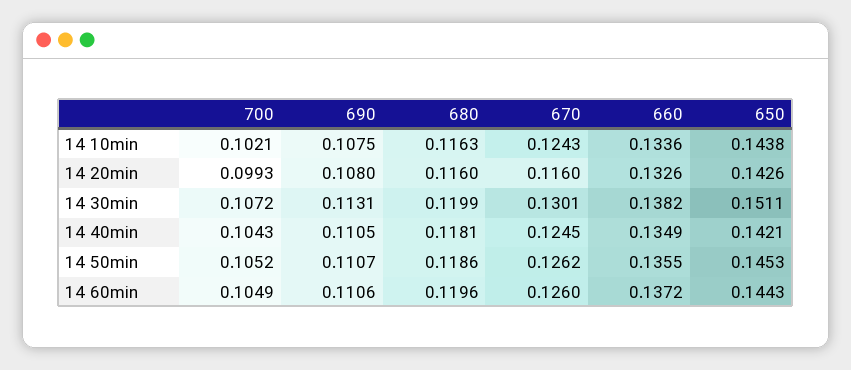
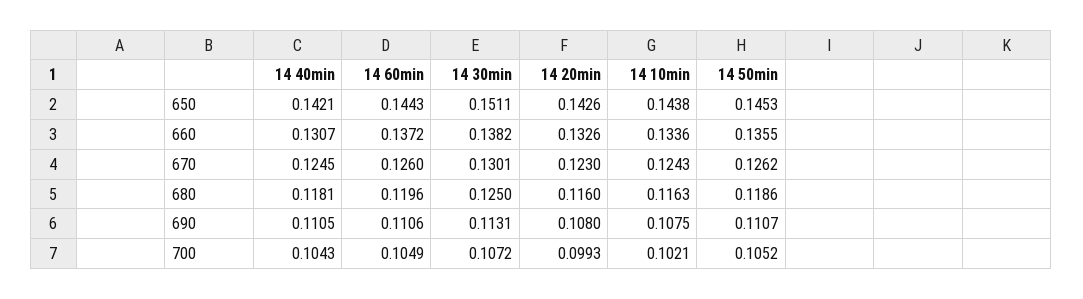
  {
    "700": {
      "14 10min": 0.1021,
      "14 20min": 0.0993,
      "14 30min": 0.1072,
      "14 40min": 0.1043,
      "14 50min": 0.1052,
      "14 60min": 0.1049
    },
    "690": {
      "14 10min": 0.1075,
      "14 20min": 0.108,
      "14 30min": 0.1131,
      "14 40min": 0.1105,
      "14 50min": 0.1107,
      "14 60min": 0.1106
    },
    "680": {
      "14 10min": 0.1163,
      "14 20min": 0.116,
-     "14 30min": 0.1199,
+     "14 30min": 0.125,
      "14 40min": 0.1181,
      "14 50min": 0.1186,
      "14 60min": 0.1196
    },
    "670": {
      "14 10min": 0.1243,
-     "14 20min": 0.116,
+     "14 20min": 0.123,
      "14 30min": 0.1301,
      "14 40min": 0.1245,
      "14 50min": 0.1262,
      "14 60min": 0.126
    },
    "660": {
      "14 10min": 0.1336,
      "14 20min": 0.1326,
      "14 30min": 0.1382,
-     "14 40min": 0.1349,
+     "14 40min": 0.1307,
      "14 50min": 0.1355,
      "14 60min": 0.1372
    },
    "650": {
      "14 10min": 0.1438,
      "14 20min": 0.1426,
      "14 30min": 0.1511,
      "14 40min": 0.1421,
      "14 50min": 0.1453,
      "14 60min": 0.1443
    }
  }

